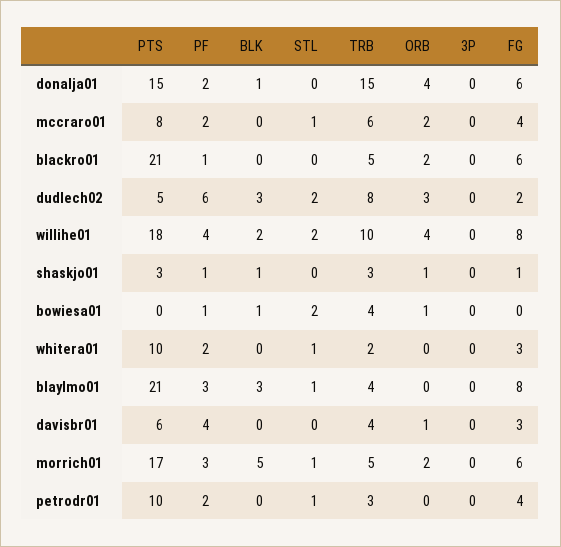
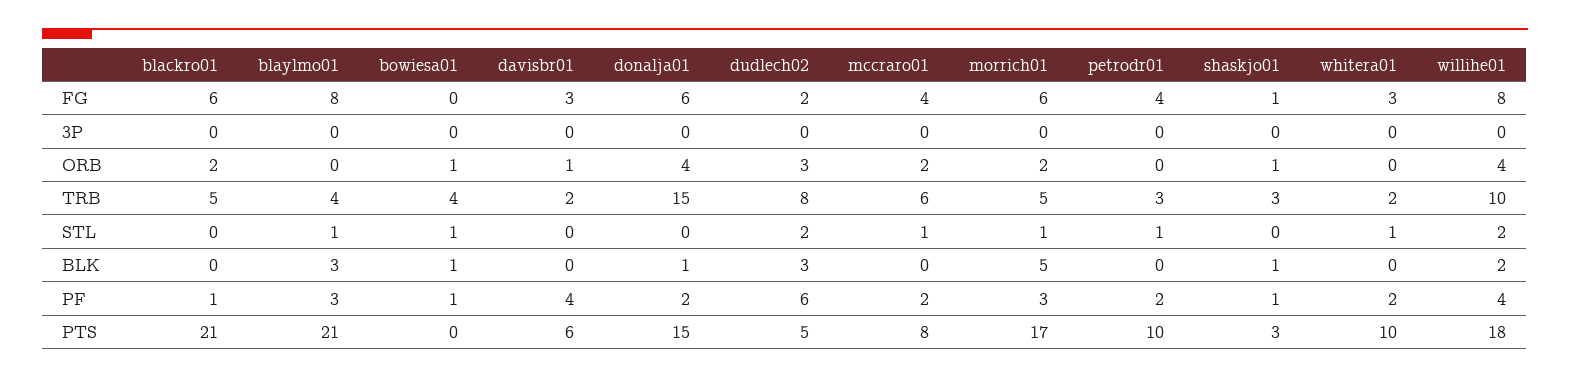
  {
    "PTS": {
      "donalja01": 15,
      "mccraro01": 8,
      "blackro01": 21,
      "dudlech02": 5,
      "willihe01": 18,
      "shaskjo01": 3,
      "bowiesa01": 0,
      "whitera01": 10,
      "blaylmo01": 21,
      "davisbr01": 6,
      "morrich01": 17,
      "petrodr01": 10
    },
    "PF": {
      "donalja01": 2,
      "mccraro01": 2,
      "blackro01": 1,
      "dudlech02": 6,
      "willihe01": 4,
      "shaskjo01": 1,
      "bowiesa01": 1,
      "whitera01": 2,
      "blaylmo01": 3,
      "davisbr01": 4,
      "morrich01": 3,
      "petrodr01": 2
    },
    "BLK": {
      "donalja01": 1,
      "mccraro01": 0,
      "blackro01": 0,
      "dudlech02": 3,
      "willihe01": 2,
      "shaskjo01": 1,
      "bowiesa01": 1,
      "whitera01": 0,
      "blaylmo01": 3,
      "davisbr01": 0,
      "morrich01": 5,
      "petrodr01": 0
    },
    "STL": {
      "donalja01": 0,
      "mccraro01": 1,
      "blackro01": 0,
      "dudlech02": 2,
      "willihe01": 2,
      "shaskjo01": 0,
-     "bowiesa01": 2,
+     "bowiesa01": 1,
      "whitera01": 1,
      "blaylmo01": 1,
      "davisbr01": 0,
      "morrich01": 1,
      "petrodr01": 1
    },
    "TRB": {
      "donalja01": 15,
      "mccraro01": 6,
      "blackro01": 5,
      "dudlech02": 8,
      "willihe01": 10,
      "shaskjo01": 3,
      "bowiesa01": 4,
      "whitera01": 2,
      "blaylmo01": 4,
-     "davisbr01": 4,
+     "davisbr01": 2,
      "morrich01": 5,
      "petrodr01": 3
    },
    "ORB": {
      "donalja01": 4,
      "mccraro01": 2,
      "blackro01": 2,
      "dudlech02": 3,
      "willihe01": 4,
      "shaskjo01": 1,
      "bowiesa01": 1,
      "whitera01": 0,
      "blaylmo01": 0,
      "davisbr01": 1,
      "morrich01": 2,
      "petrodr01": 0
    },
    "3P": {
      "donalja01": 0,
      "mccraro01": 0,
      "blackro01": 0,
      "dudlech02": 0,
      "willihe01": 0,
      "shaskjo01": 0,
      "bowiesa01": 0,
      "whitera01": 0,
      "blaylmo01": 0,
      "davisbr01": 0,
      "morrich01": 0,
      "petrodr01": 0
    },
    "FG": {
      "donalja01": 6,
      "mccraro01": 4,
      "blackro01": 6,
      "dudlech02": 2,
      "willihe01": 8,
      "shaskjo01": 1,
      "bowiesa01": 0,
      "whitera01": 3,
      "blaylmo01": 8,
      "davisbr01": 3,
      "morrich01": 6,
      "petrodr01": 4
    }
  }

